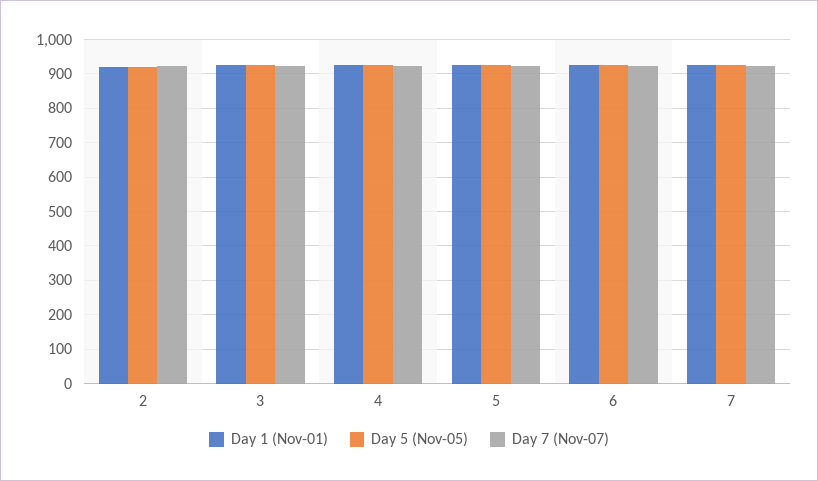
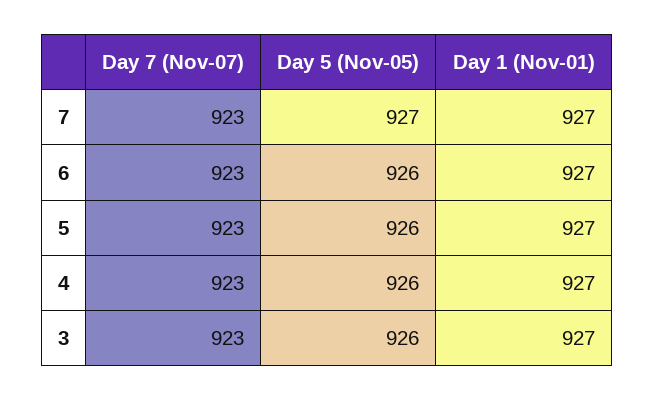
  {
    "Day 1 (Nov-01)": {
-     "2": 920,
      "3": 927,
      "4": 927,
      "5": 927,
      "6": 927,
      "7": 927
    },
    "Day 5 (Nov-05)": {
-     "2": 920,
      "3": 926,
      "4": 926,
      "5": 926,
      "6": 926,
      "7": 927
    },
    "Day 7 (Nov-07)": {
-     "2": 920,
      "3": 923,
      "4": 923,
      "5": 923,
      "6": 923,
      "7": 923
    }
  }

